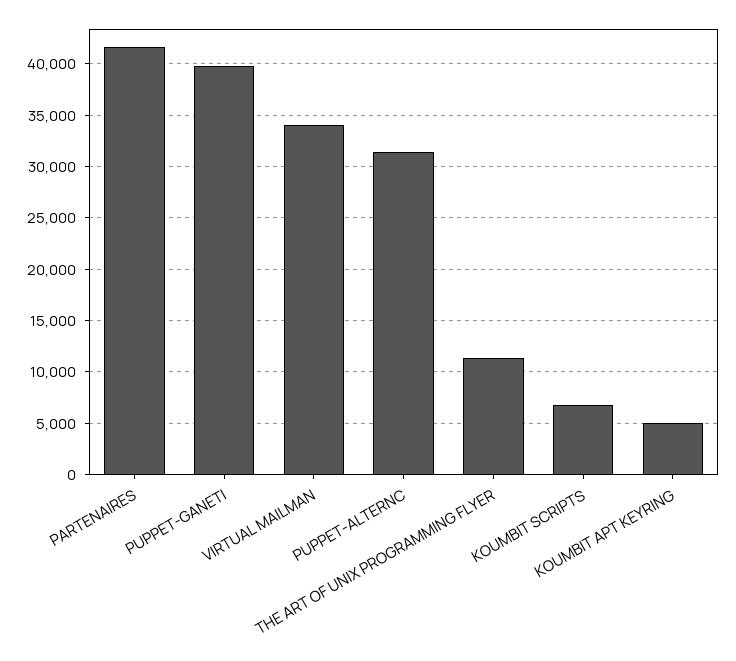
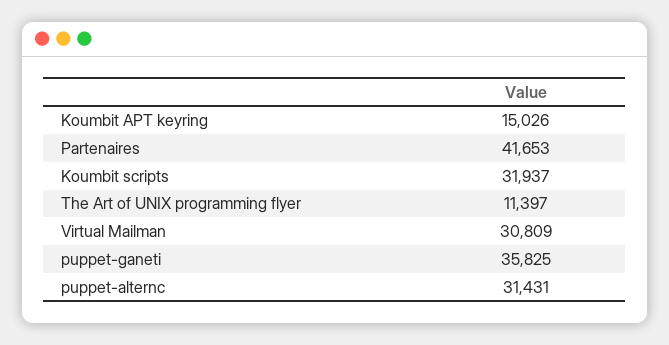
  {
    "PARTENAIRES": 41653,
-   "PUPPET-GANETI": 40000,
+   "PUPPET-GANETI": 35825,
-   "VIRTUAL MAILMAN": 34000,
+   "VIRTUAL MAILMAN": 30809,
    "PUPPET-ALTERNC": 31431,
    "THE ART OF UNIX PROGRAMMING FLYER": 11397,
-   "KOUMBIT SCRIPTS": 7000,
+   "KOUMBIT SCRIPTS": 31937,
-   "KOUMBIT APT KEYRING": 5000
+   "KOUMBIT APT KEYRING": 15026
  }

